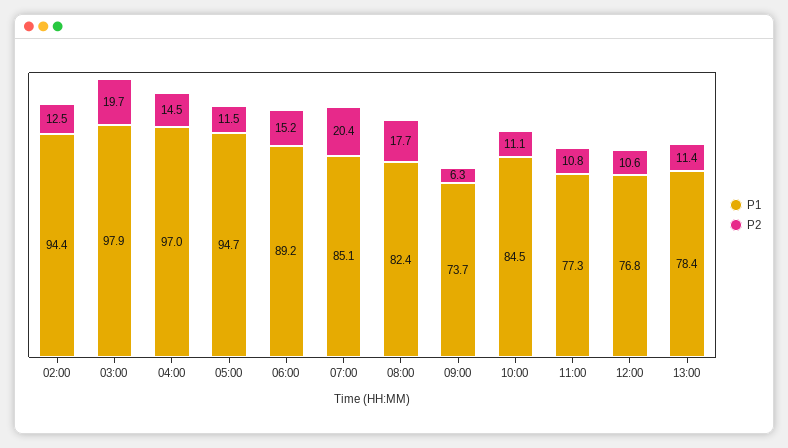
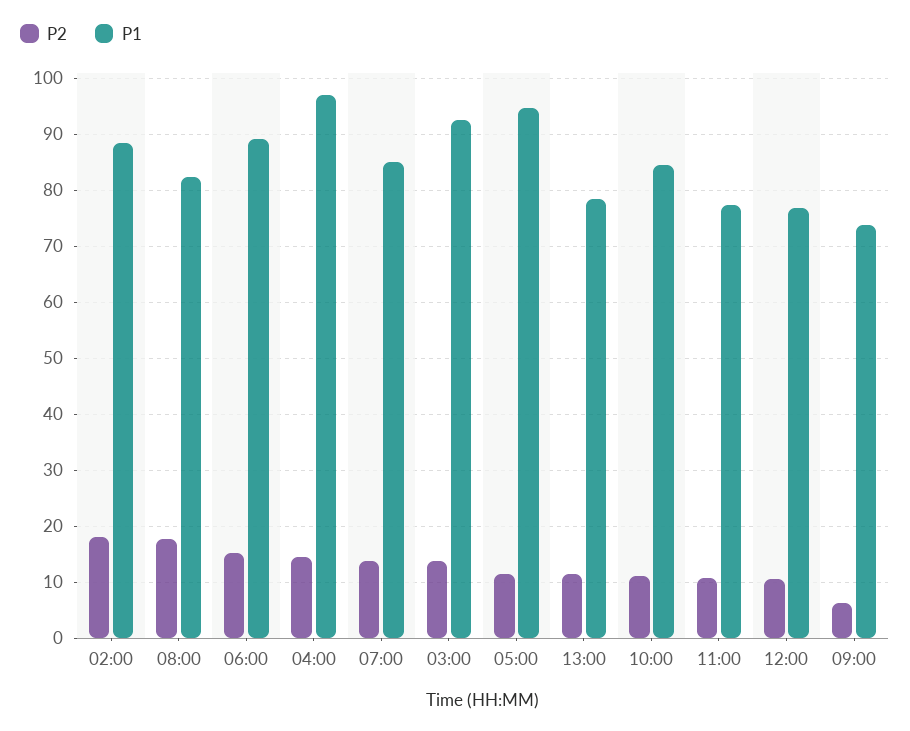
  {
    "P1": {
-     "02:00": 94.4,
+     "02:00": 88,
-     "03:00": 97.9,
+     "03:00": 92,
      "04:00": 97,
      "05:00": 94.7,
      "06:00": 89.2,
      "07:00": 85.1,
      "08:00": 82.4,
      "09:00": 73.7,
      "10:00": 84.5,
      "11:00": 77.3,
      "12:00": 76.8,
      "13:00": 78.4
    },
    "P2": {
-     "02:00": 12.5,
+     "02:00": 18,
-     "03:00": 19.7,
+     "03:00": 14,
      "04:00": 14.5,
      "05:00": 11.5,
      "06:00": 15.2,
-     "07:00": 20.4,
+     "07:00": 14,
      "08:00": 17.7,
      "09:00": 6.3,
      "10:00": 11.1,
      "11:00": 10.8,
      "12:00": 10.6,
      "13:00": 11.4
    }
  }

